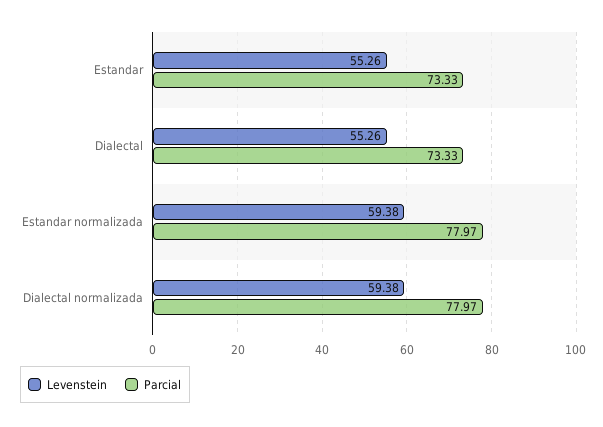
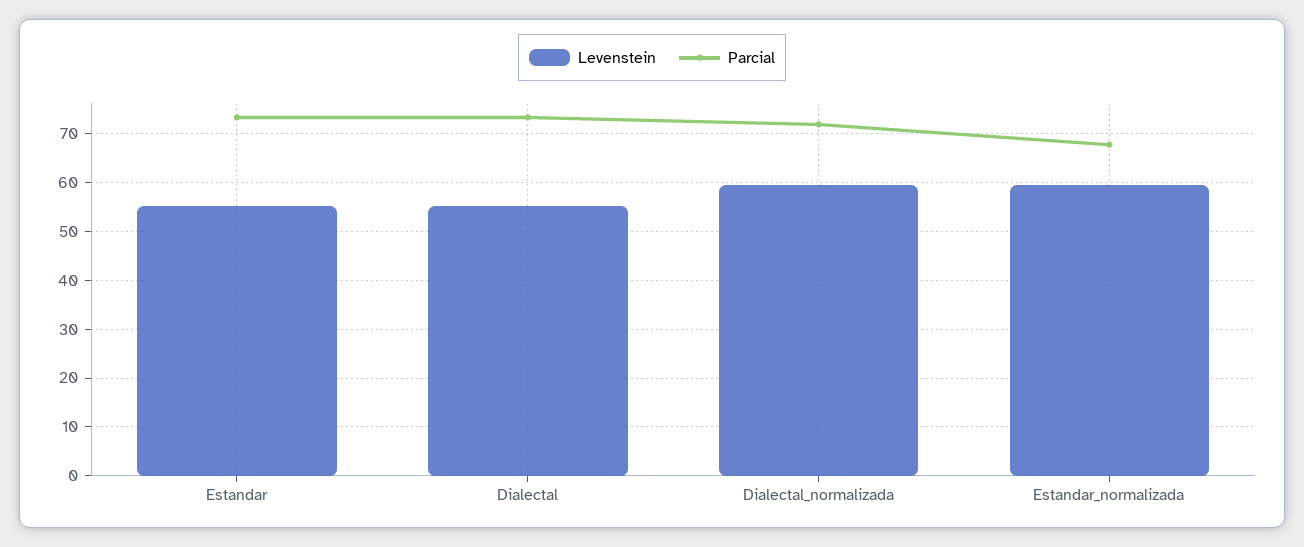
  {
    "Levenstein": {
      "Estandar": 55.26,
      "Dialectal": 55.26,
      "Estandar normalizada": 59.38,
      "Dialectal normalizada": 59.38
    },
    "Parcial": {
      "Estandar": 73.33,
      "Dialectal": 73.33,
-     "Estandar normalizada": 77.97,
+     "Estandar normalizada": 68,
-     "Dialectal normalizada": 77.97
+     "Dialectal normalizada": 72
    }
  }

